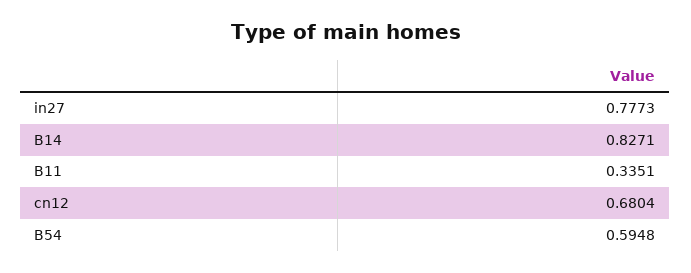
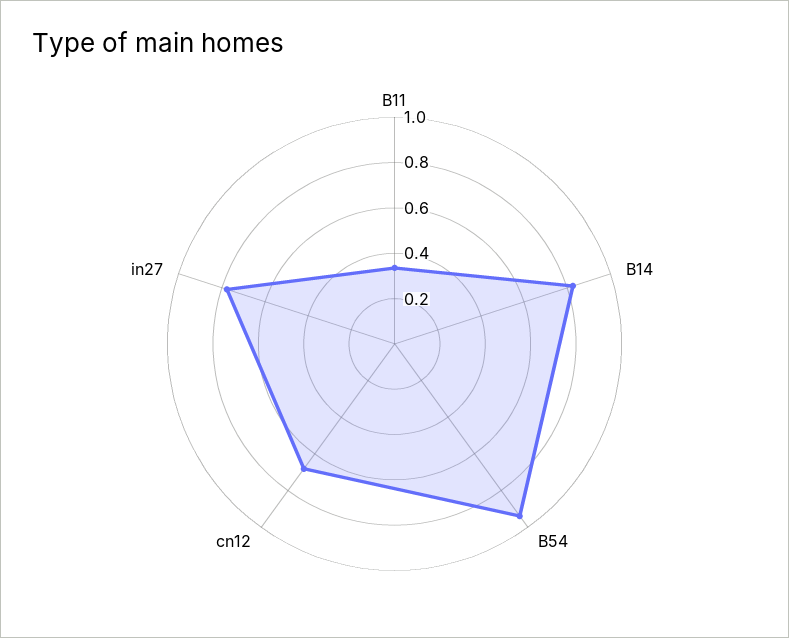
  {
    "in27": 0.7773,
    "B14": 0.8271,
    "B11": 0.3351,
    "cn12": 0.6804,
-   "B54": 0.5948
+   "B54": 0.95
  }

